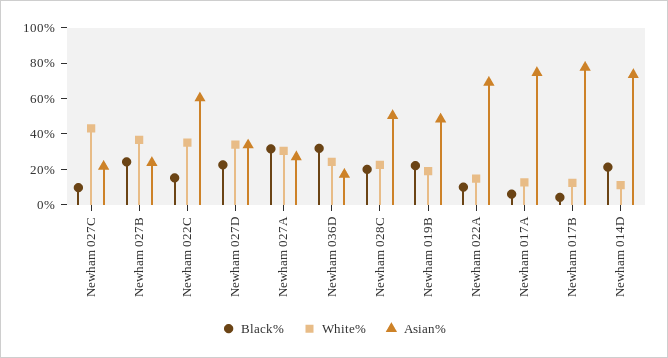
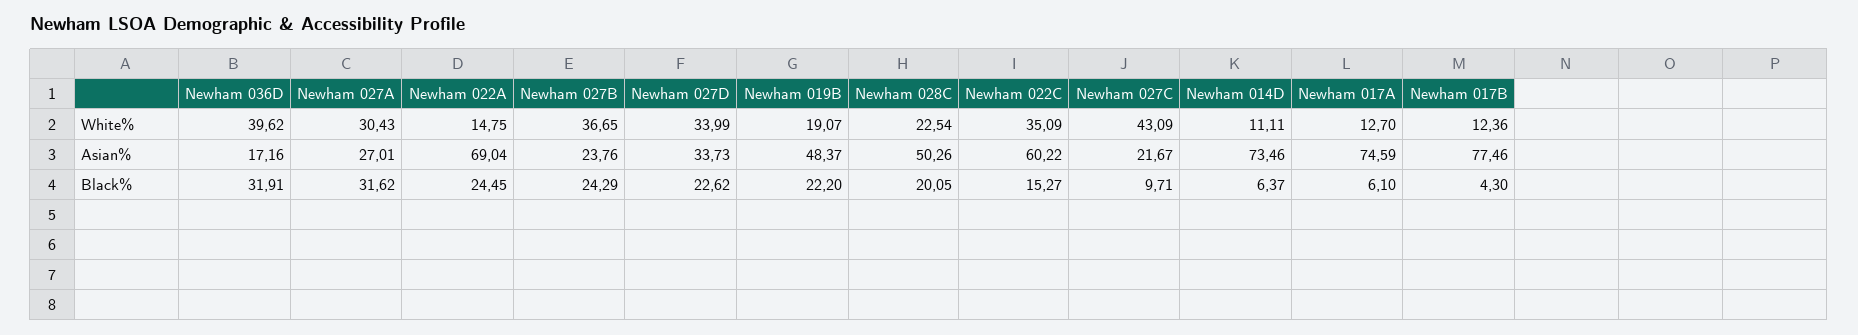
  {
    "Black%": {
      "Newham 027C": 9.71,
      "Newham 027B": 24.29,
      "Newham 022C": 15.27,
      "Newham 027D": 22.62,
      "Newham 027A": 31.62,
      "Newham 036D": 31.91,
      "Newham 028C": 20.05,
      "Newham 019B": 22.2,
-     "Newham 022A": 10,
+     "Newham 022A": 24.45,
      "Newham 017A": 6.1,
      "Newham 017B": 4.3,
-     "Newham 014D": 20
+     "Newham 014D": 6.37
    },
    "White%": {
      "Newham 027C": 43.09,
      "Newham 027B": 36.65,
      "Newham 022C": 35.09,
      "Newham 027D": 33.99,
      "Newham 027A": 30.43,
-     "Newham 036D": 25,
+     "Newham 036D": 39.62,
      "Newham 028C": 22.54,
      "Newham 019B": 19.07,
      "Newham 022A": 14.75,
      "Newham 017A": 12.7,
      "Newham 017B": 12.36,
      "Newham 014D": 11.11
    },
    "Asian%": {
      "Newham 027C": 21.67,
      "Newham 027B": 23.76,
      "Newham 022C": 60.22,
      "Newham 027D": 33.73,
      "Newham 027A": 27.01,
      "Newham 036D": 17.16,
      "Newham 028C": 50.26,
      "Newham 019B": 48.37,
      "Newham 022A": 69.04,
      "Newham 017A": 74.59,
      "Newham 017B": 77.46,
      "Newham 014D": 73.46
    }
  }

